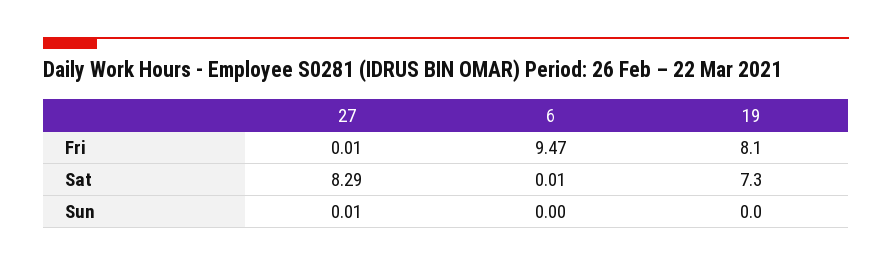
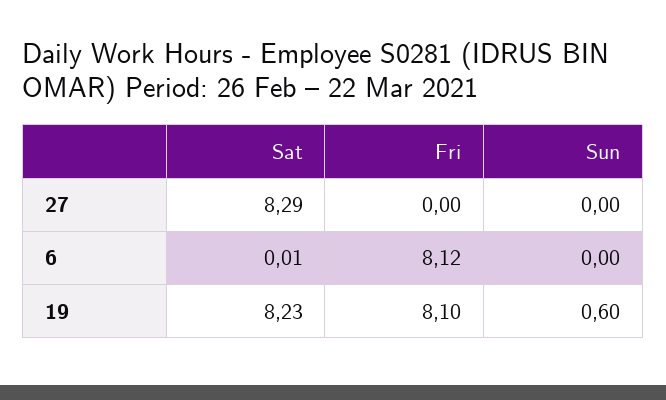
  {
    "27": {
-     "Fri": 0.01,
+     "Fri": 0,
      "Sat": 8.29,
-     "Sun": 0.01
+     "Sun": 0
    },
    "6": {
-     "Fri": 9.47,
+     "Fri": 8.12,
      "Sat": 0.01,
      "Sun": 0
    },
    "19": {
      "Fri": 8.1,
-     "Sat": 7.3,
+     "Sat": 8.23,
-     "Sun": 0
+     "Sun": 0.6
    }
  }

